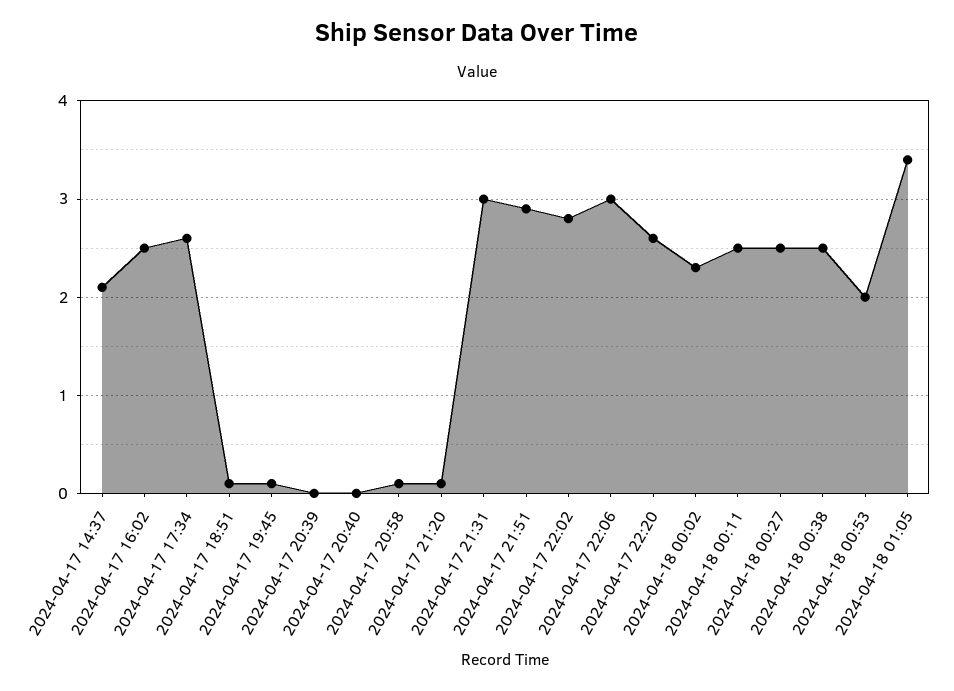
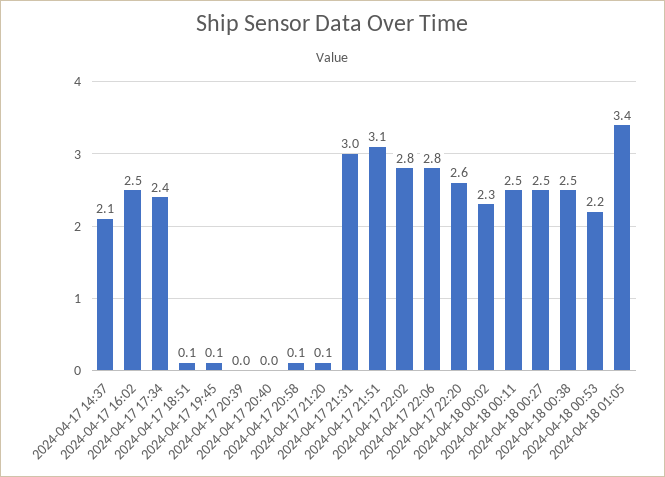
  {
    "2024-04-17 14:37": 2.1,
    "2024-04-17 16:02": 2.5,
-   "2024-04-17 17:34": 2.6,
+   "2024-04-17 17:34": 2.4,
    "2024-04-17 18:51": 0.1,
    "2024-04-17 19:45": 0.1,
    "2024-04-17 20:39": 0,
    "2024-04-17 20:40": 0,
    "2024-04-17 20:58": 0.1,
    "2024-04-17 21:20": 0.1,
    "2024-04-17 21:31": 3,
-   "2024-04-17 21:51": 2.9,
+   "2024-04-17 21:51": 3.1,
    "2024-04-17 22:02": 2.8,
-   "2024-04-17 22:06": 3,
+   "2024-04-17 22:06": 2.8,
    "2024-04-17 22:20": 2.6,
    "2024-04-18 00:02": 2.3,
    "2024-04-18 00:11": 2.5,
    "2024-04-18 00:27": 2.5,
    "2024-04-18 00:38": 2.5,
-   "2024-04-18 00:53": 2,
+   "2024-04-18 00:53": 2.2,
    "2024-04-18 01:05": 3.4
  }

